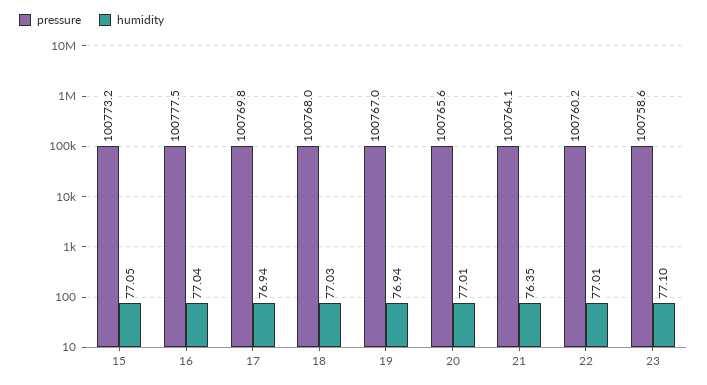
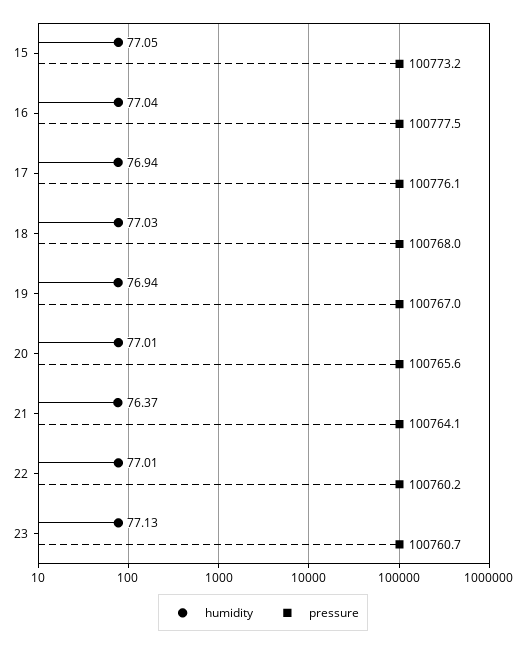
  {
    "pressure": {
      "15": 100773.2,
      "16": 100777.5,
-     "17": 100769.8,
+     "17": 100776.1,
      "18": 100768,
      "19": 100767,
      "20": 100765.6,
      "21": 100764.1,
      "22": 100760.2,
-     "23": 100758.6
+     "23": 100760.7
    },
    "humidity": {
      "15": 77.05,
      "16": 77.04,
      "17": 76.94,
      "18": 77.03,
      "19": 76.94,
      "20": 77.01,
-     "21": 76.35,
+     "21": 76.37,
      "22": 77.01,
-     "23": 77.1
+     "23": 77.13
    }
  }

